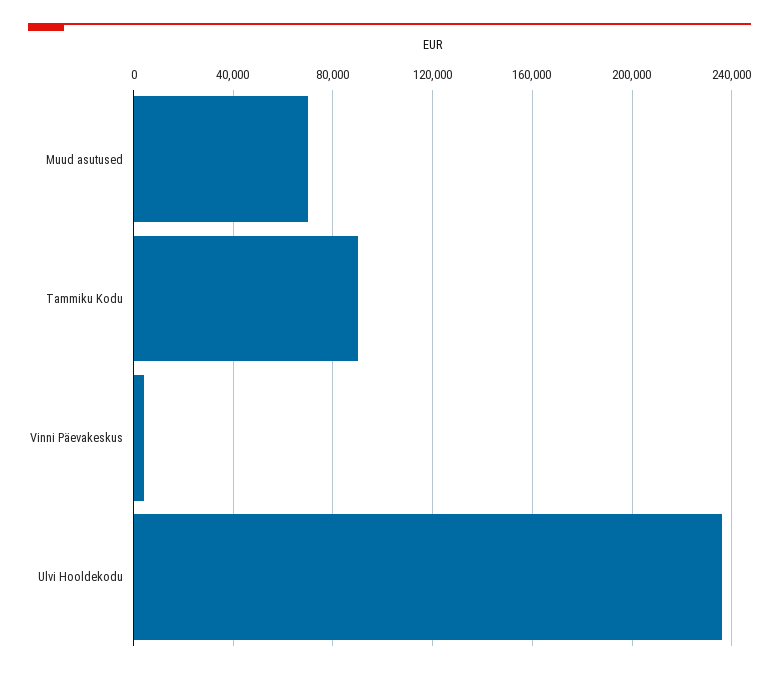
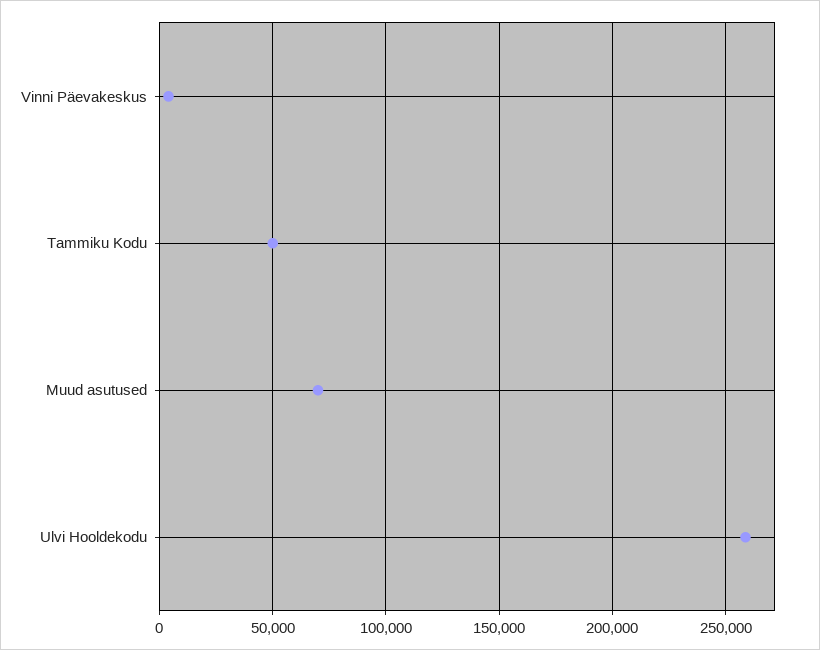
  {
    "Muud asutused": 70000,
-   "Tammiku Kodu": 90000,
+   "Tammiku Kodu": 50000,
    "Vinni Päevakeskus": 5000,
-   "Ulvi Hooldekodu": 235000
+   "Ulvi Hooldekodu": 260000
  }

